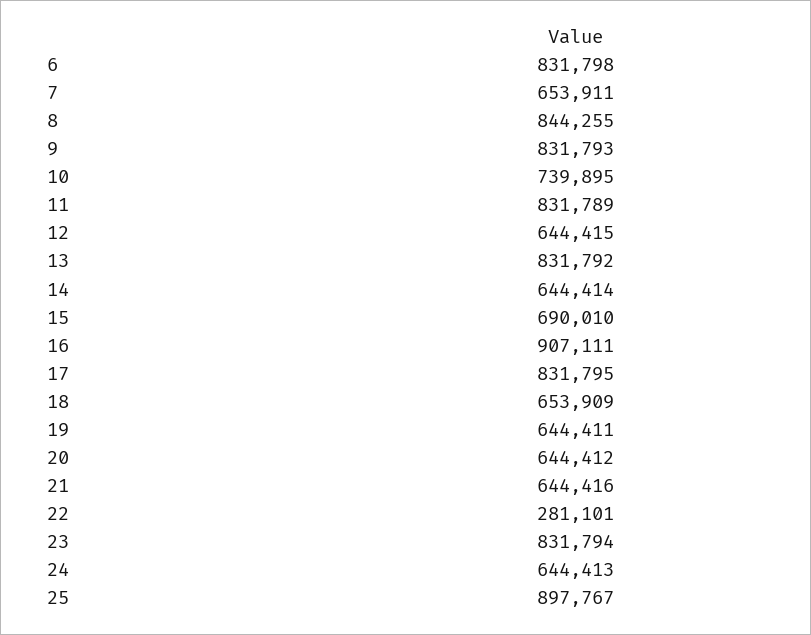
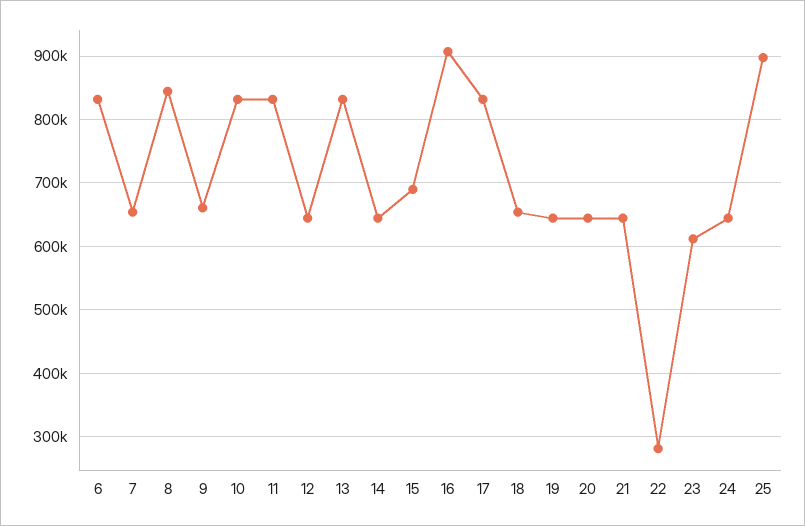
  {
    "6": 831798,
    "7": 653911,
    "8": 844255,
-   "9": 831793,
+   "9": 660000,
-   "10": 739895,
+   "10": 830000,
    "11": 831789,
    "12": 644415,
    "13": 831792,
    "14": 644414,
    "15": 690010,
    "16": 907111,
    "17": 831795,
    "18": 653909,
    "19": 644411,
    "20": 644412,
    "21": 644416,
    "22": 281101,
-   "23": 831794,
+   "23": 610000,
    "24": 644413,
    "25": 897767
  }

